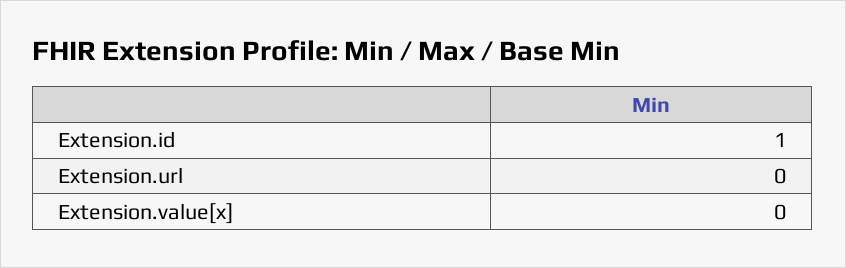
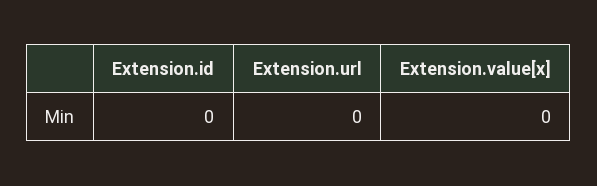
  {
-   "Extension.id": 1,
+   "Extension.id": 0,
    "Extension.url": 0,
    "Extension.value[x]": 0
  }

